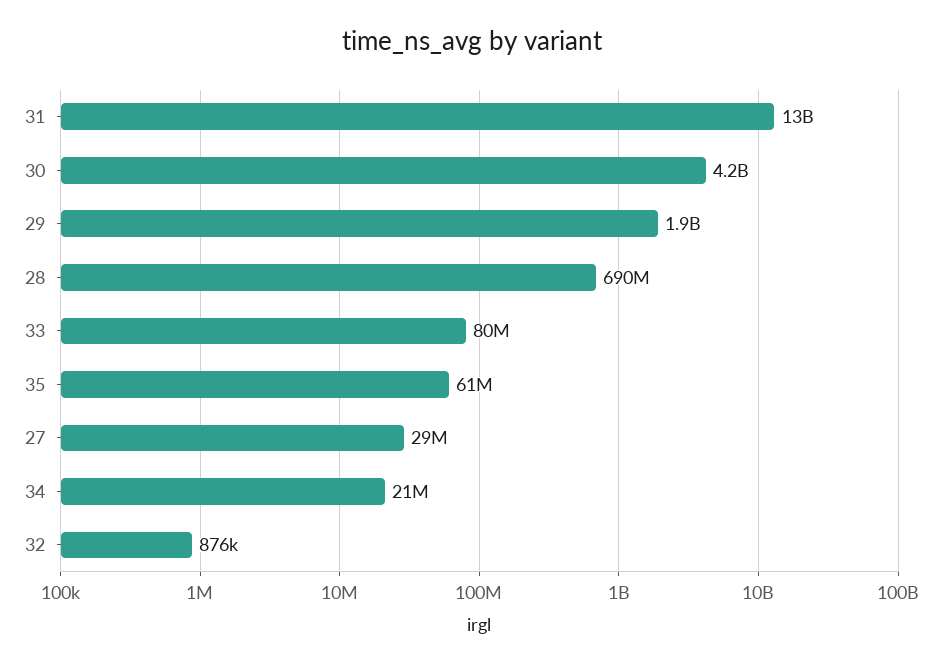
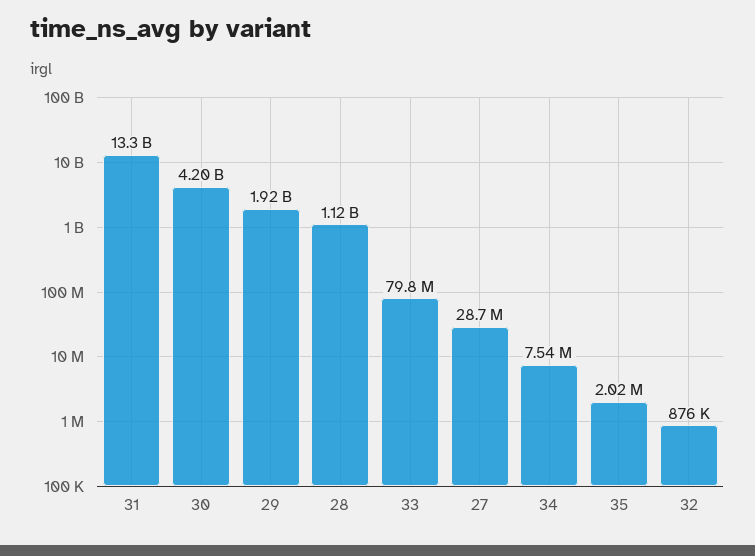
  {
    "31": 13300000000,
    "30": 4200000000,
    "29": 1920000000,
-   "28": 690000000,
+   "28": 1120000000,
    "33": 79800000,
-   "35": 61000000,
+   "35": 2020000,
    "27": 28700000,
-   "34": 21000000,
+   "34": 7540000,
    "32": 876000
  }

